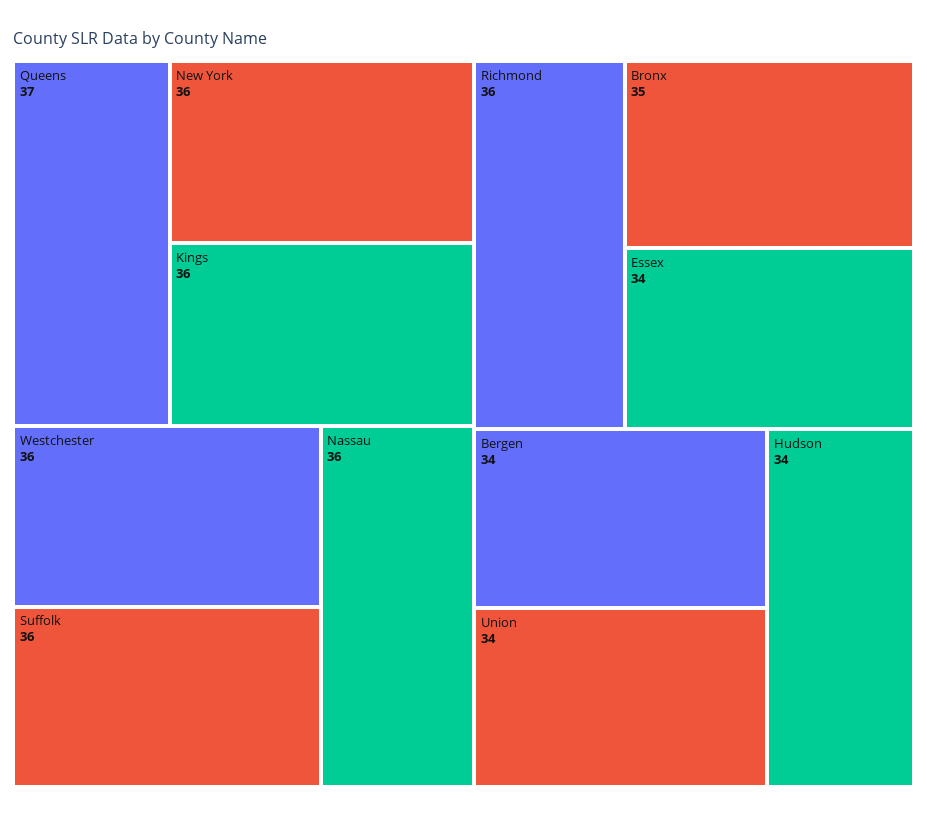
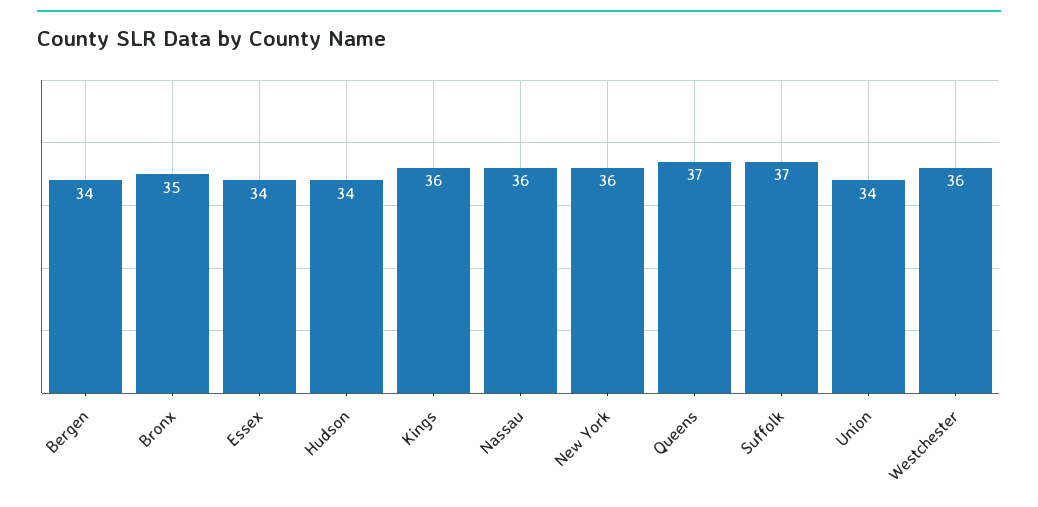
  {
    "Queens": 37,
    "New York": 36,
    "Kings": 36,
    "Westchester": 36,
-   "Suffolk": 36,
+   "Suffolk": 37,
    "Nassau": 36,
-   "Richmond": 36,
    "Bronx": 35,
    "Essex": 34,
    "Bergen": 34,
    "Union": 34,
    "Hudson": 34
  }

